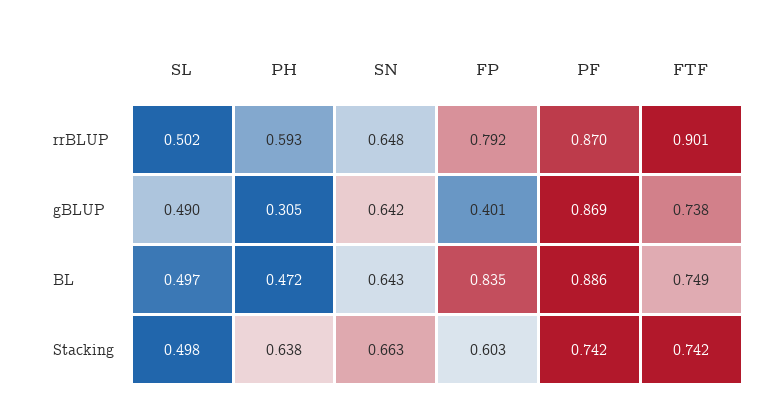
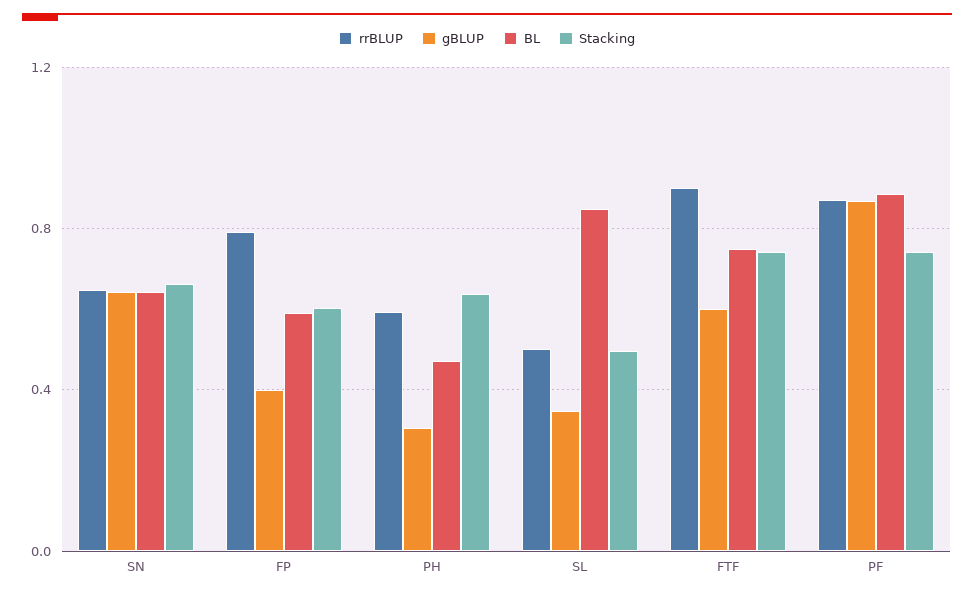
  {
    "rrBLUP": {
      "SL": 0.502,
      "PH": 0.593,
      "SN": 0.648,
      "FP": 0.792,
      "PF": 0.87,
      "FTF": 0.901
    },
    "gBLUP": {
-     "SL": 0.49,
+     "SL": 0.35,
      "PH": 0.305,
      "SN": 0.642,
      "FP": 0.401,
      "PF": 0.869,
-     "FTF": 0.738
+     "FTF": 0.6
    },
    "BL": {
-     "SL": 0.497,
+     "SL": 0.85,
      "PH": 0.472,
      "SN": 0.643,
-     "FP": 0.835,
+     "FP": 0.6,
      "PF": 0.886,
      "FTF": 0.749
    },
    "Stacking": {
      "SL": 0.498,
      "PH": 0.638,
      "SN": 0.663,
      "FP": 0.603,
      "PF": 0.742,
      "FTF": 0.742
    }
  }

